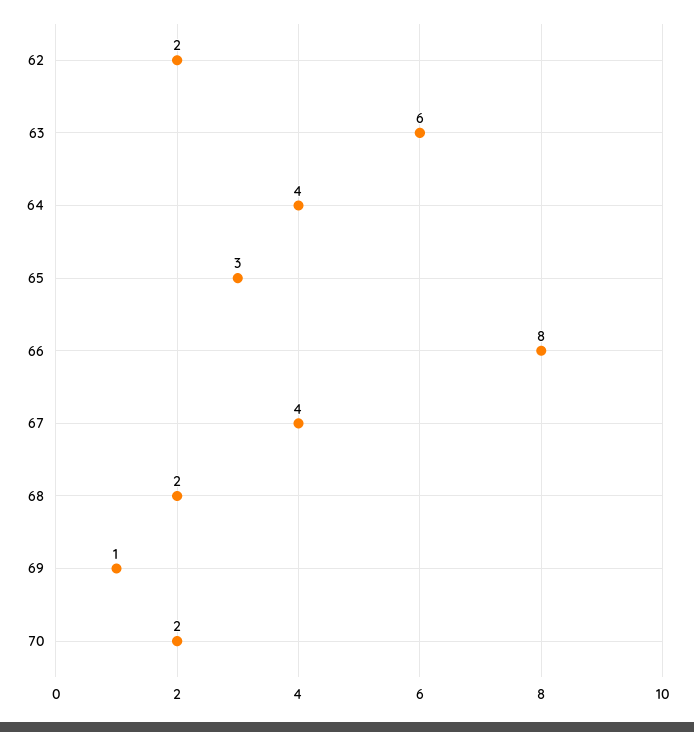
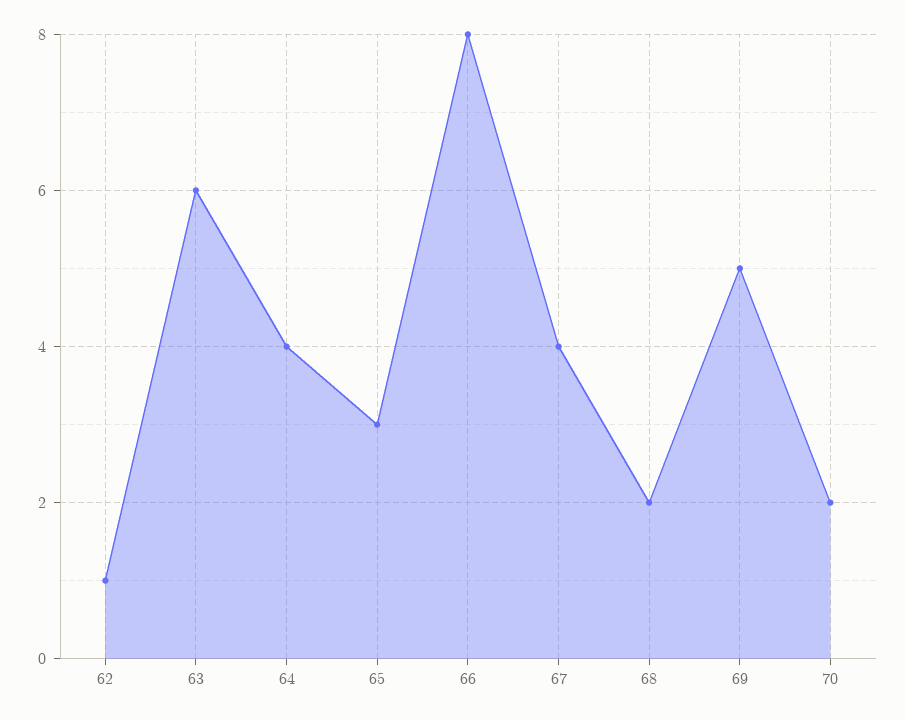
  {
-   "62": 2,
+   "62": 1,
    "63": 6,
    "64": 4,
    "65": 3,
    "66": 8,
    "67": 4,
    "68": 2,
-   "69": 1,
+   "69": 5,
    "70": 2
  }

